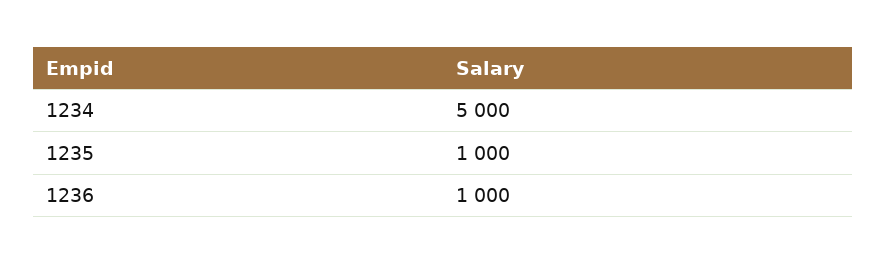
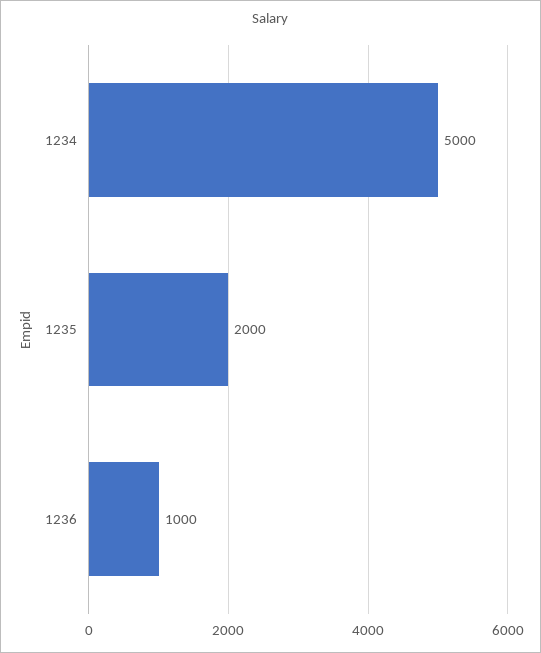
  {
    "1234": 5000,
-   "1235": 1000,
+   "1235": 2000,
    "1236": 1000
  }

